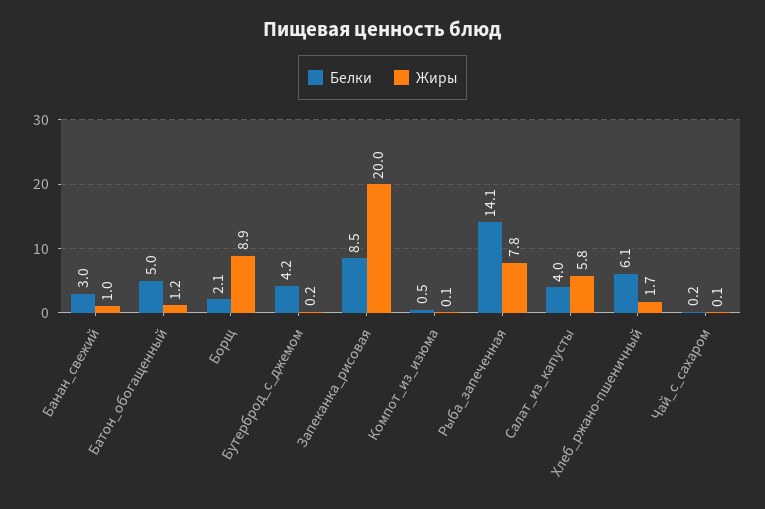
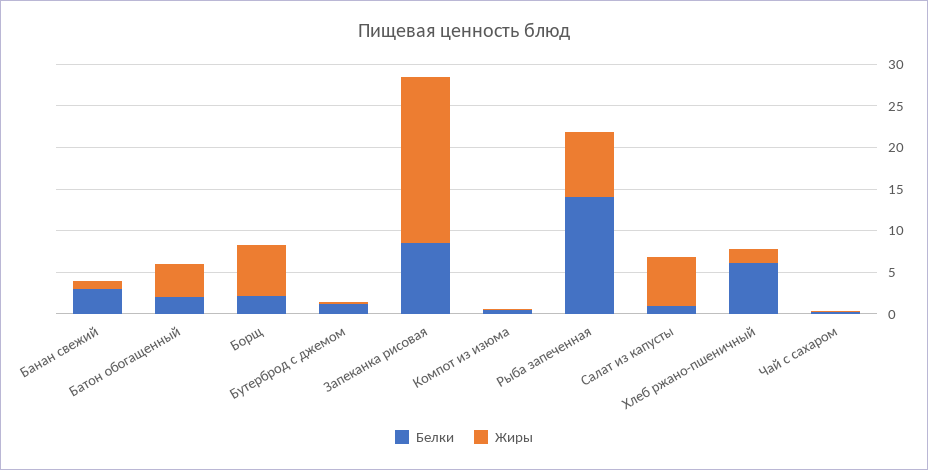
  {
    "Белки": {
      "Банан_свежий": 3,
-     "Батон_обогащенный": 5,
+     "Батон_обогащенный": 2,
      "Борщ": 2.1,
-     "Бутерброд_с_джемом": 4.2,
+     "Бутерброд_с_джемом": 1,
      "Запеканка_рисовая": 8.5,
      "Компот_из_изюма": 0.5,
      "Рыба_запеченная": 14.1,
-     "Салат_из_капусты": 4,
+     "Салат_из_капусты": 1,
      "Хлеб_ржано-пшеничный": 6.1,
      "Чай_с_сахаром": 0.2
    },
    "Жиры": {
      "Банан_свежий": 1,
-     "Батон_обогащенный": 1.2,
+     "Батон_обогащенный": 4,
-     "Борщ": 8.9,
+     "Борщ": 6,
      "Бутерброд_с_джемом": 0.2,
      "Запеканка_рисовая": 20,
      "Компот_из_изюма": 0.1,
      "Рыба_запеченная": 7.8,
      "Салат_из_капусты": 5.8,
      "Хлеб_ржано-пшеничный": 1.7,
      "Чай_с_сахаром": 0.1
    }
  }

